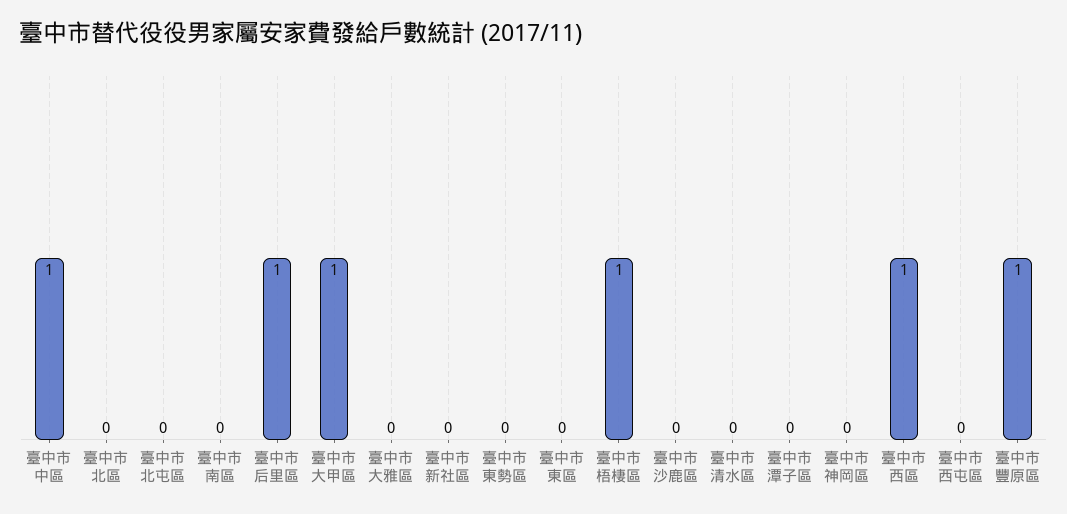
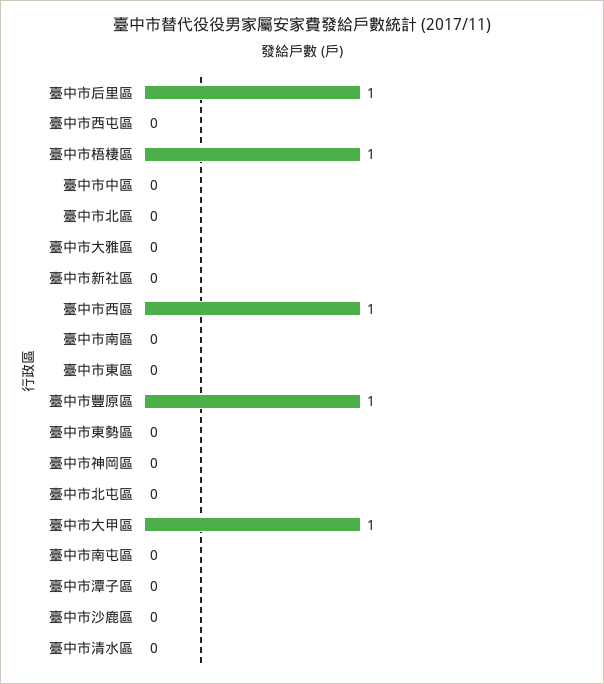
  {
-   "臺中市中區": 1,
+   "臺中市中區": 0,
    "臺中市北區": 0,
    "臺中市北屯區": 0,
    "臺中市南區": 0,
    "臺中市后里區": 1,
    "臺中市大甲區": 1,
    "臺中市大雅區": 0,
    "臺中市新社區": 0,
    "臺中市東勢區": 0,
    "臺中市東區": 0,
    "臺中市梧棲區": 1,
    "臺中市沙鹿區": 0,
    "臺中市清水區": 0,
    "臺中市潭子區": 0,
    "臺中市神岡區": 0,
    "臺中市西區": 1,
    "臺中市西屯區": 0,
-   "臺中市豐原區": 1
+   "臺中市豐原區": 1,
+   "臺中市南屯區": 0
  }

